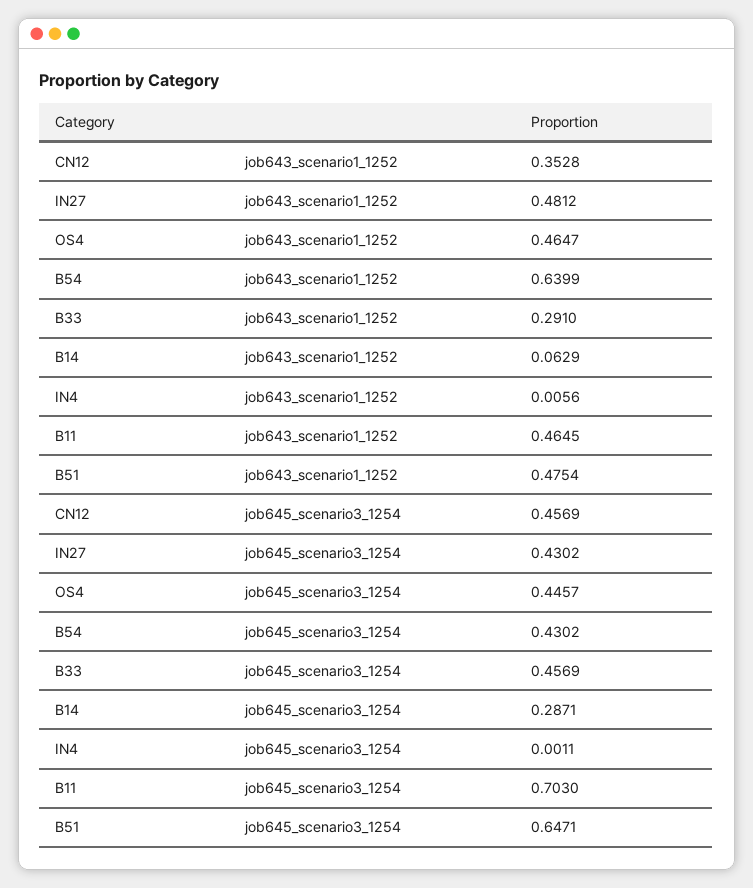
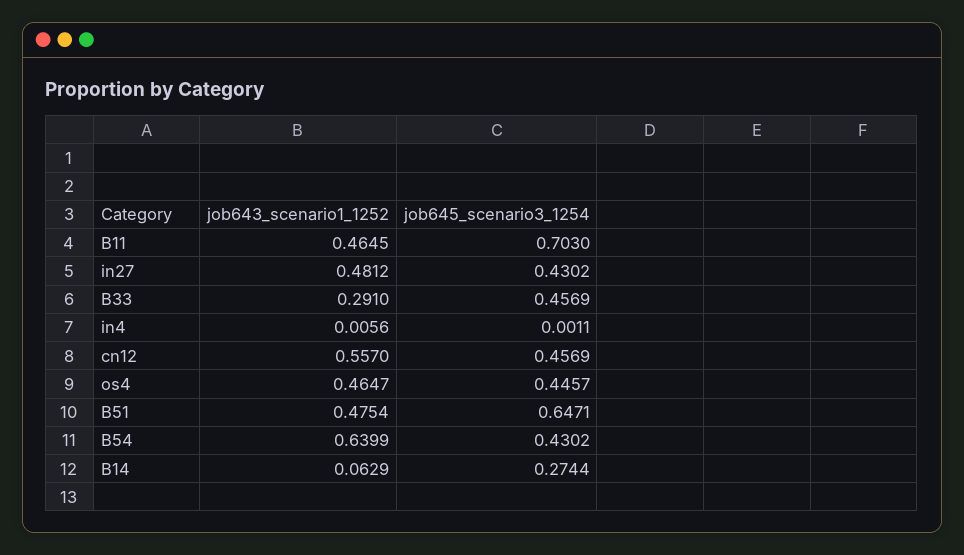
  {
    "CN12": {
-     "job643_scenario1_1252": 0.3528,
+     "job643_scenario1_1252": 0.557,
      "job645_scenario3_1254": 0.4569
    },
    "IN27": {
      "job643_scenario1_1252": 0.4812,
      "job645_scenario3_1254": 0.4302
    },
    "OS4": {
      "job643_scenario1_1252": 0.4647,
      "job645_scenario3_1254": 0.4457
    },
    "B54": {
      "job643_scenario1_1252": 0.6399,
      "job645_scenario3_1254": 0.4302
    },
    "B33": {
      "job643_scenario1_1252": 0.291,
      "job645_scenario3_1254": 0.4569
    },
    "B14": {
      "job643_scenario1_1252": 0.0629,
-     "job645_scenario3_1254": 0.2871
+     "job645_scenario3_1254": 0.2744
    },
    "IN4": {
      "job643_scenario1_1252": 0.0056,
      "job645_scenario3_1254": 0.0011
    },
    "B11": {
      "job643_scenario1_1252": 0.4645,
      "job645_scenario3_1254": 0.703
    },
    "B51": {
      "job643_scenario1_1252": 0.4754,
      "job645_scenario3_1254": 0.6471
    }
  }

